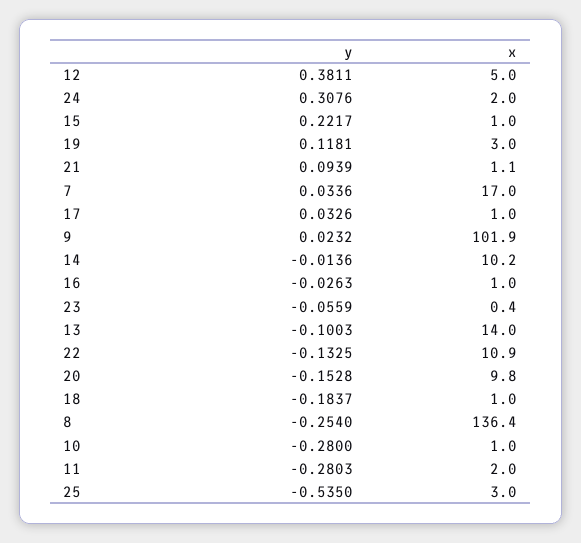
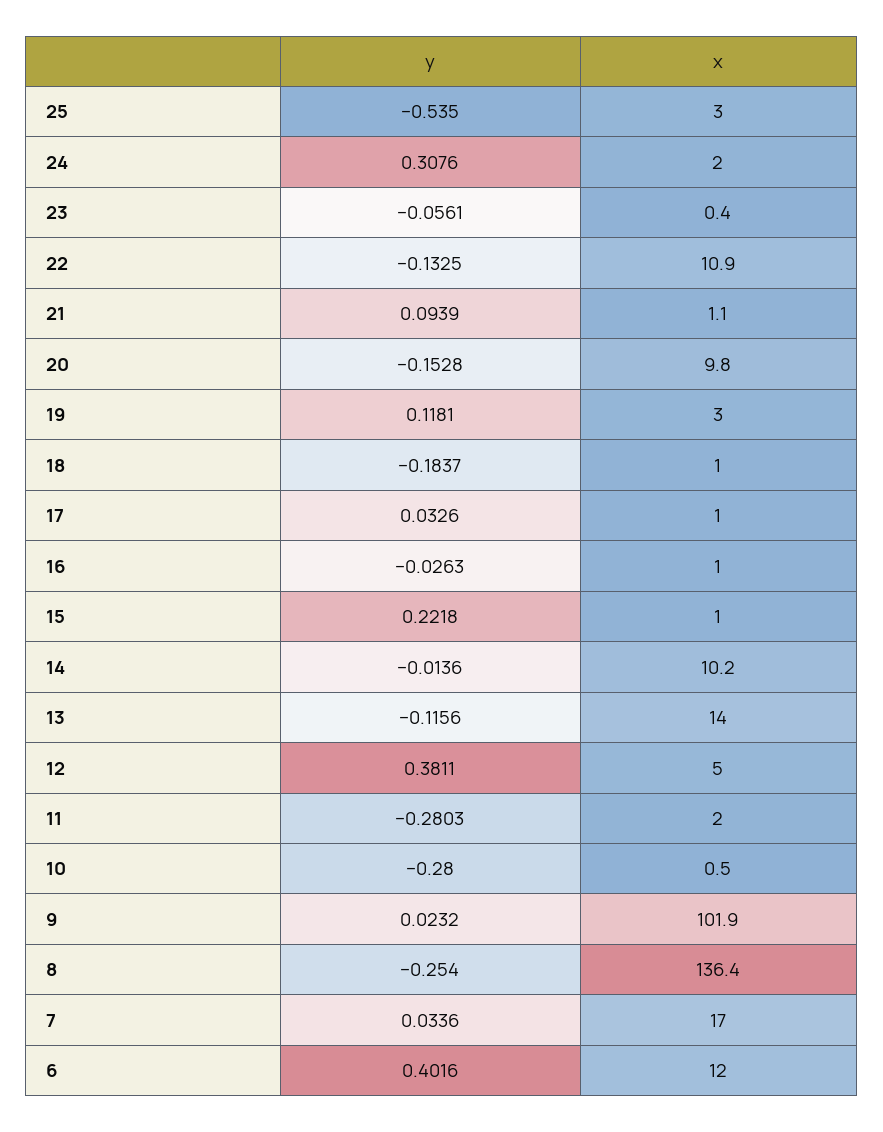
  {
    "y": {
      "12": 0.3811,
      "24": 0.3076,
-     "15": 0.2217,
+     "15": 0.2218,
      "19": 0.1181,
      "21": 0.0939,
      "7": 0.0336,
      "17": 0.0326,
      "9": 0.0232,
      "14": -0.0136,
      "16": -0.0263,
-     "23": -0.0559,
+     "23": -0.0561,
-     "13": -0.1003,
+     "13": -0.1156,
      "22": -0.1325,
      "20": -0.1528,
      "18": -0.1837,
      "8": -0.254,
      "10": -0.28,
      "11": -0.2803,
-     "25": -0.535
+     "25": -0.535,
+     "6": 0.4016
    },
    "x": {
      "12": 5,
      "24": 2,
      "15": 1,
      "19": 3,
      "21": 1.1,
      "7": 17,
      "17": 1,
      "9": 101.9,
      "14": 10.2,
      "16": 1,
      "23": 0.4,
      "13": 14,
      "22": 10.9,
      "20": 9.8,
      "18": 1,
      "8": 136.4,
-     "10": 1,
+     "10": 0.5,
      "11": 2,
-     "25": 3
+     "25": 3,
+     "6": 12
    }
  }

